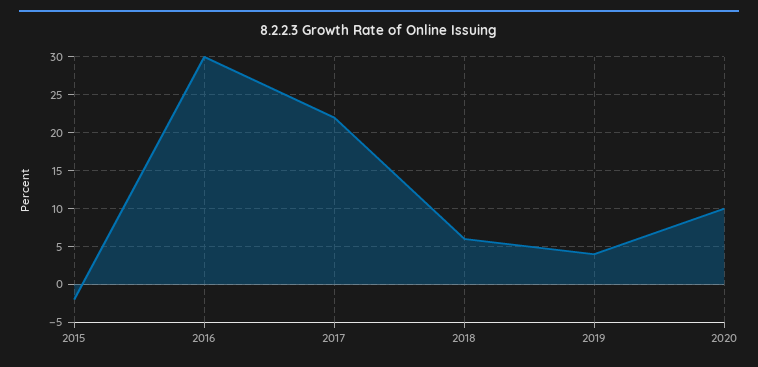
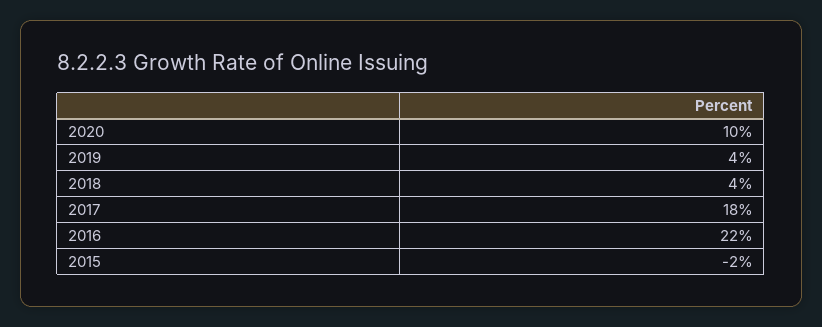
  {
    "2015": -2,
-   "2016": 30,
+   "2016": 22,
-   "2017": 22,
+   "2017": 18,
-   "2018": 6,
+   "2018": 4,
    "2019": 4,
    "2020": 10
  }

